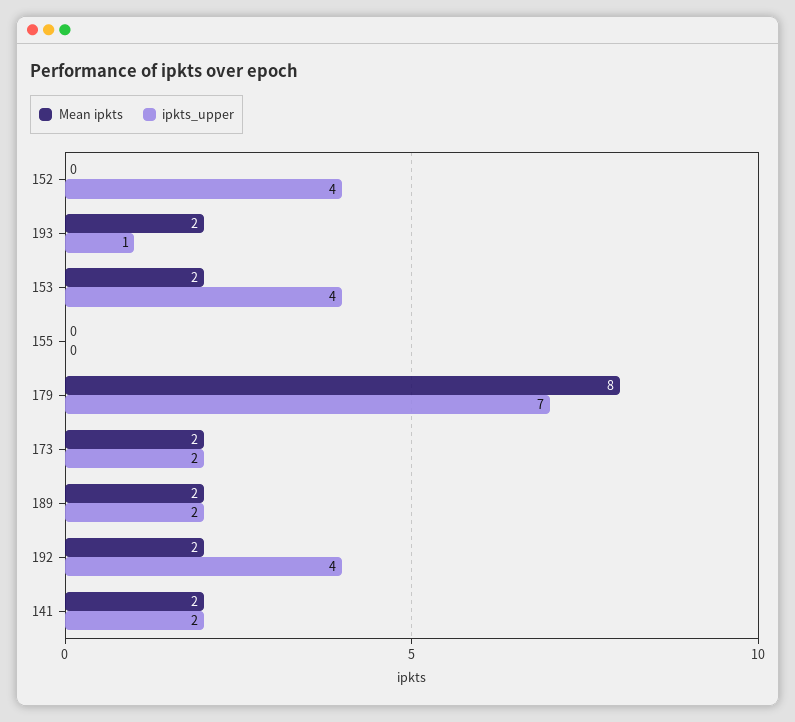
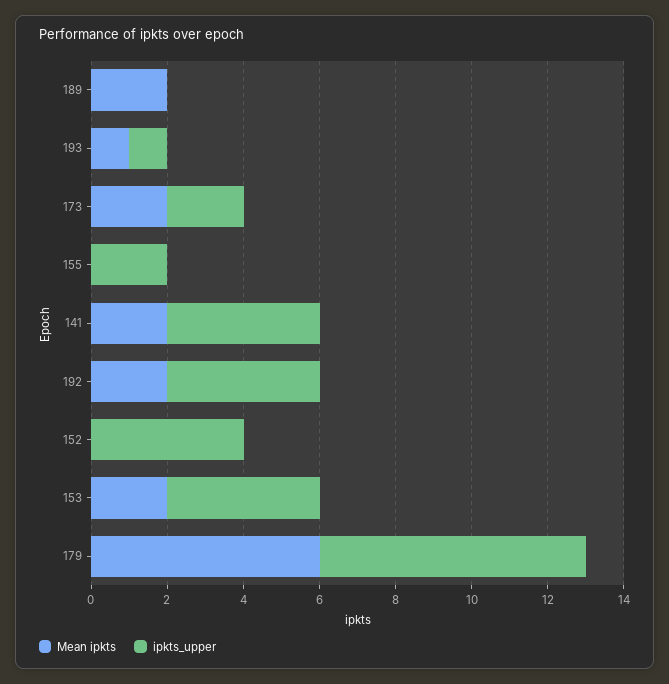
  {
    "Mean ipkts": {
      "152": 0,
-     "193": 2,
+     "193": 1,
      "153": 2,
      "155": 0,
-     "179": 8,
+     "179": 6,
      "173": 2,
      "189": 2,
      "192": 2,
      "141": 2
    },
    "ipkts_upper": {
      "152": 4,
      "193": 1,
      "153": 4,
-     "155": 0,
+     "155": 2,
      "179": 7,
      "173": 2,
-     "189": 2,
+     "189": 0,
      "192": 4,
-     "141": 2
+     "141": 4
    }
  }

